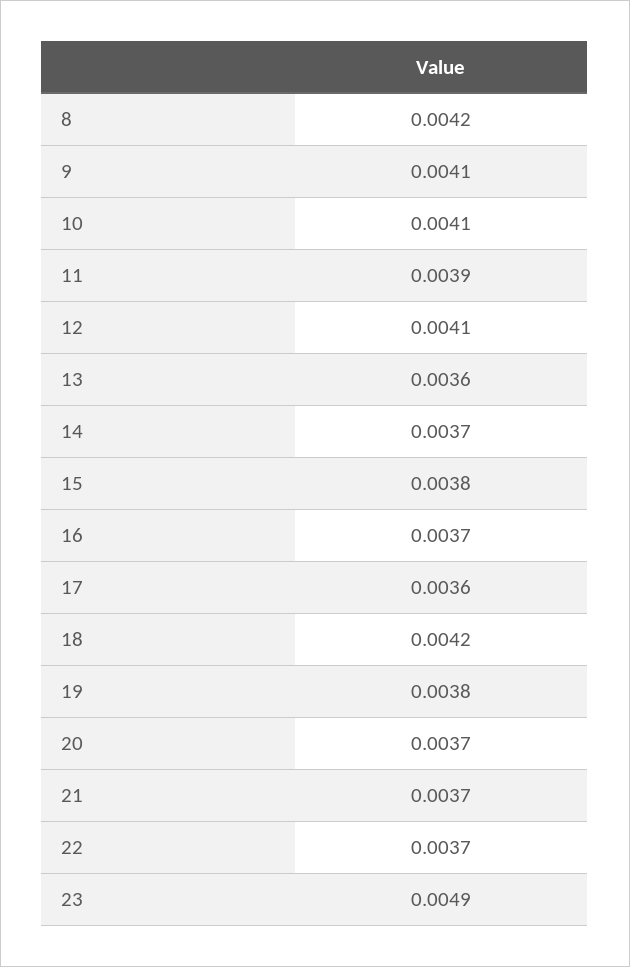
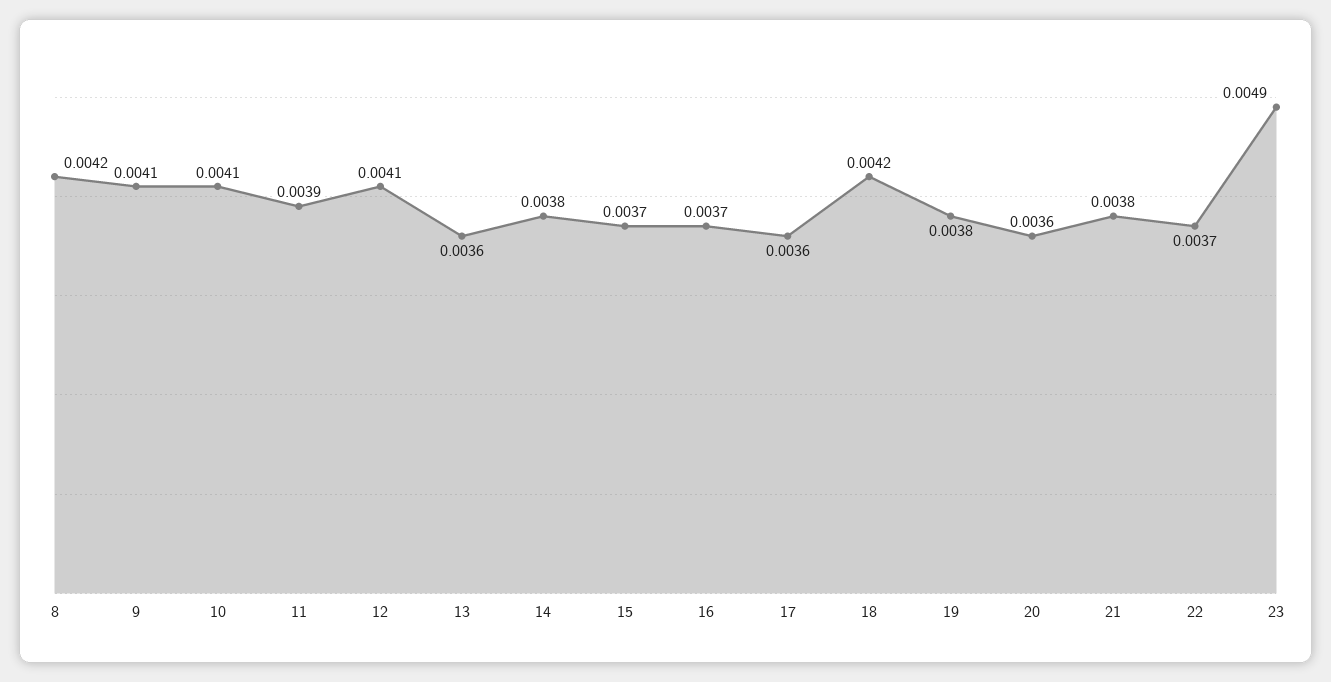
  {
    "8": 0.0042,
    "9": 0.0041,
    "10": 0.0041,
    "11": 0.0039,
    "12": 0.0041,
    "13": 0.0036,
-   "14": 0.0037,
+   "14": 0.0038,
-   "15": 0.0038,
+   "15": 0.0037,
    "16": 0.0037,
    "17": 0.0036,
    "18": 0.0042,
    "19": 0.0038,
-   "20": 0.0037,
+   "20": 0.0036,
-   "21": 0.0037,
+   "21": 0.0038,
    "22": 0.0037,
    "23": 0.0049
  }

